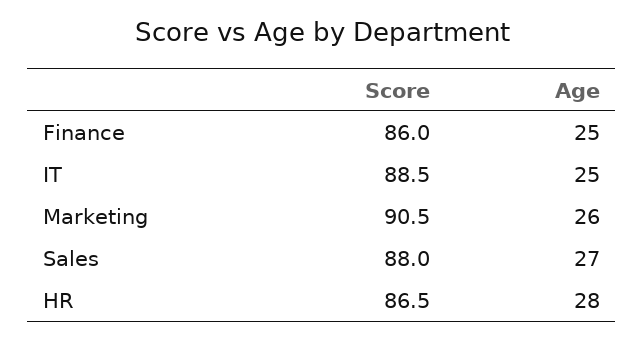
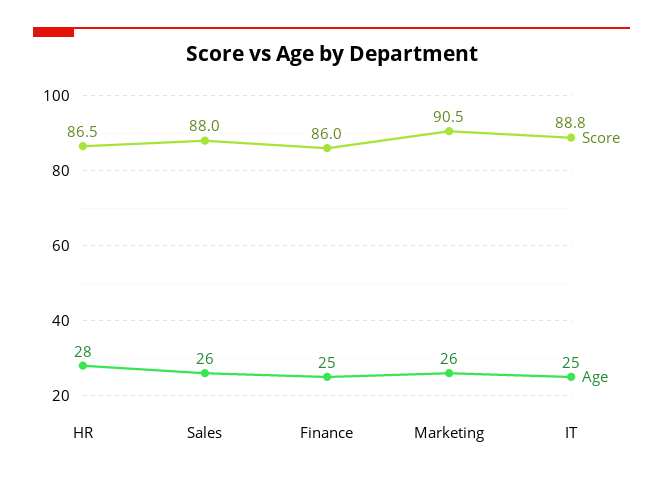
  {
    "Score": {
      "Finance": 86,
-     "IT": 88.5,
+     "IT": 88.8,
      "Marketing": 90.5,
      "Sales": 88,
      "HR": 86.5
    },
    "Age": {
      "Finance": 25,
      "IT": 25,
      "Marketing": 26,
-     "Sales": 27,
+     "Sales": 26,
      "HR": 28
    }
  }

